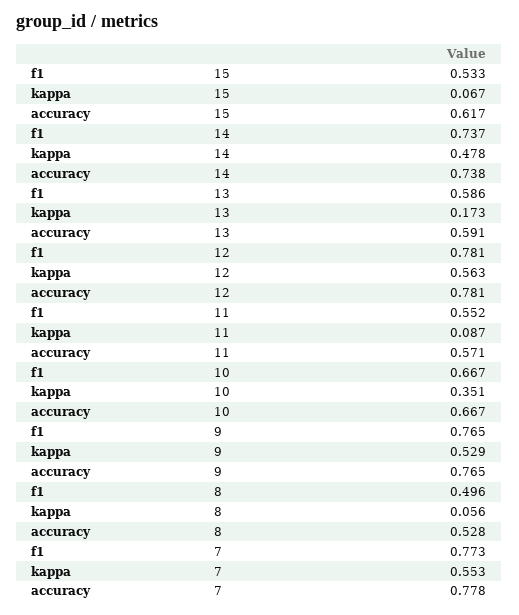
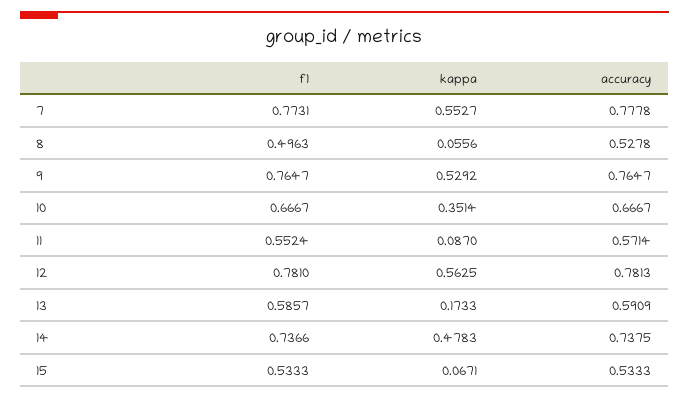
  {
    "f1": {
      "15": 0.5333,
      "14": 0.7366,
      "13": 0.5857,
      "12": 0.781,
      "11": 0.5524,
      "10": 0.6667,
      "9": 0.7647,
      "8": 0.4963,
      "7": 0.7731
    },
    "kappa": {
      "15": 0.0671,
      "14": 0.4783,
      "13": 0.1733,
      "12": 0.5625,
      "11": 0.087,
      "10": 0.3514,
      "9": 0.5292,
      "8": 0.0556,
      "7": 0.5527
    },
    "accuracy": {
-     "15": 0.617,
+     "15": 0.5333,
      "14": 0.7375,
      "13": 0.5909,
      "12": 0.7813,
      "11": 0.5714,
      "10": 0.6667,
      "9": 0.7647,
      "8": 0.5278,
      "7": 0.7778
    }
  }

